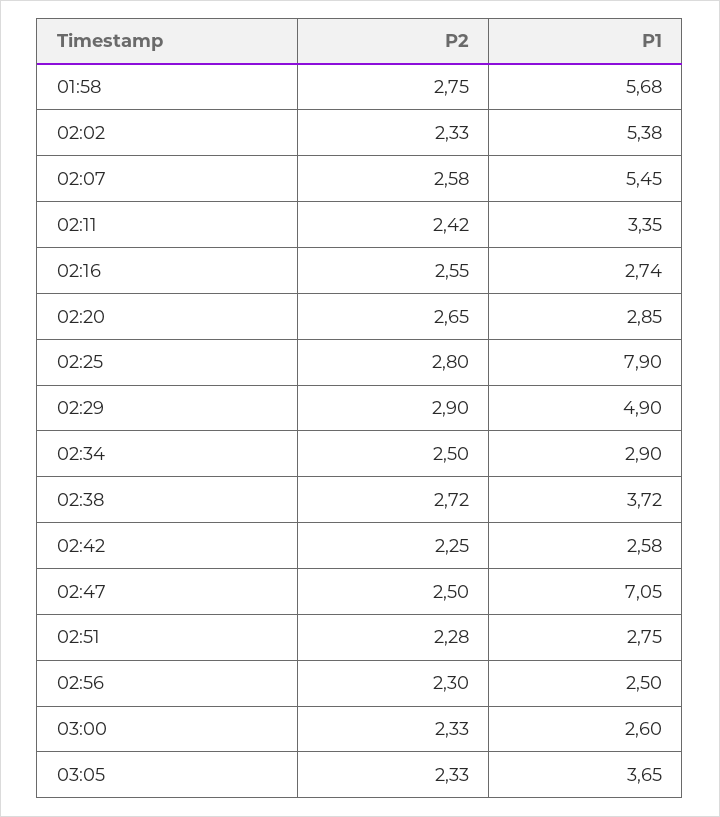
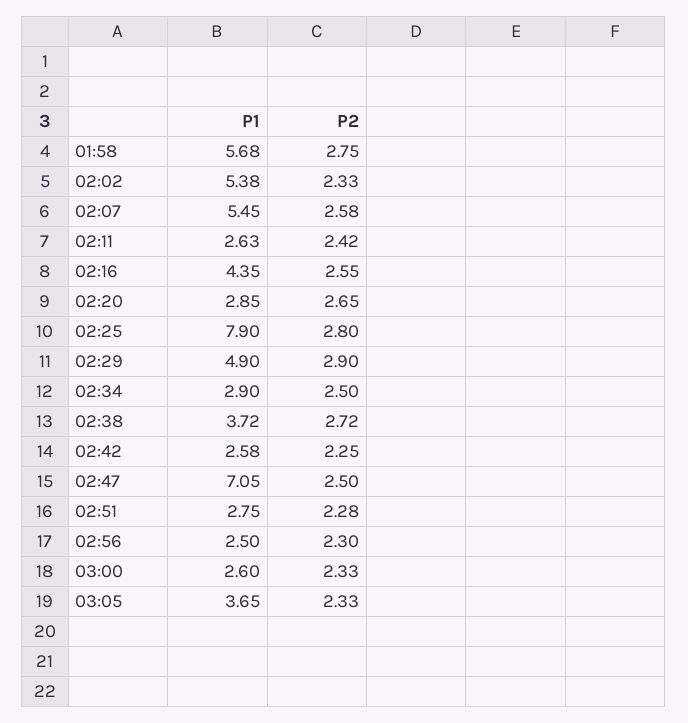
  {
    "P2": {
      "01:58": 2.75,
      "02:02": 2.33,
      "02:07": 2.58,
      "02:11": 2.42,
      "02:16": 2.55,
      "02:20": 2.65,
      "02:25": 2.8,
      "02:29": 2.9,
      "02:34": 2.5,
      "02:38": 2.72,
      "02:42": 2.25,
      "02:47": 2.5,
      "02:51": 2.28,
      "02:56": 2.3,
      "03:00": 2.33,
      "03:05": 2.33
    },
    "P1": {
      "01:58": 5.68,
      "02:02": 5.38,
      "02:07": 5.45,
-     "02:11": 3.35,
+     "02:11": 2.63,
-     "02:16": 2.74,
+     "02:16": 4.35,
      "02:20": 2.85,
      "02:25": 7.9,
      "02:29": 4.9,
      "02:34": 2.9,
      "02:38": 3.72,
      "02:42": 2.58,
      "02:47": 7.05,
      "02:51": 2.75,
      "02:56": 2.5,
      "03:00": 2.6,
      "03:05": 3.65
    }
  }

